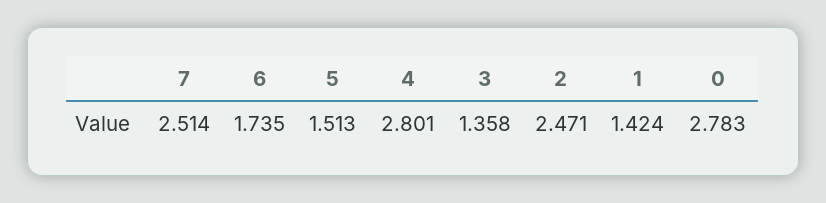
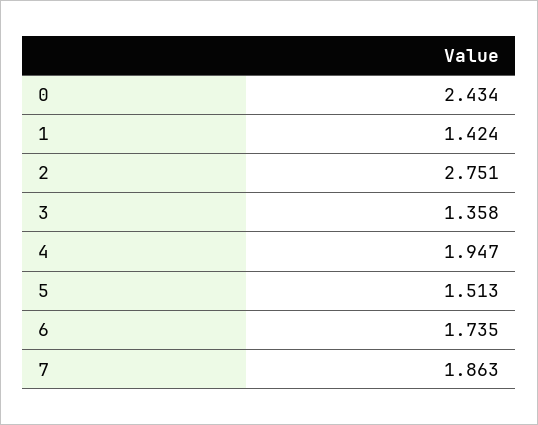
  {
-   "7": 2.514,
+   "7": 1.863,
    "6": 1.735,
    "5": 1.513,
-   "4": 2.801,
+   "4": 1.947,
    "3": 1.358,
-   "2": 2.471,
+   "2": 2.751,
    "1": 1.424,
-   "0": 2.783
+   "0": 2.434
  }

